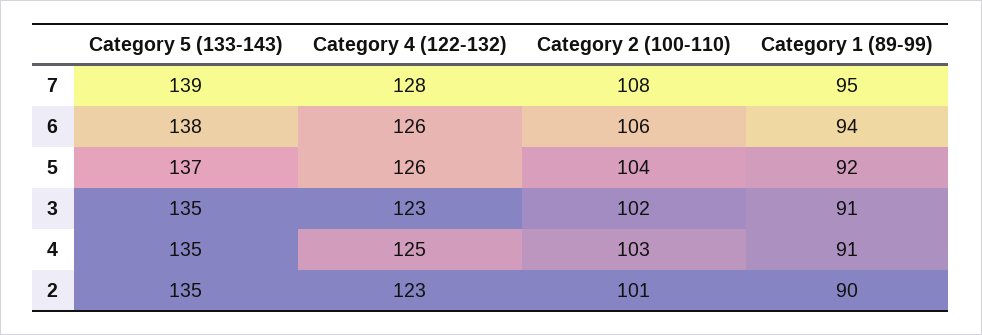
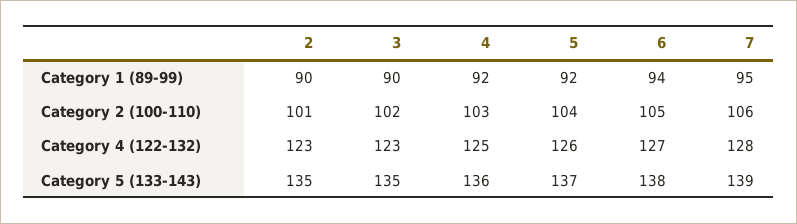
  {
    "Category 5 (133-143)": {
      "7": 139,
      "6": 138,
      "5": 137,
      "3": 135,
-     "4": 135,
+     "4": 136,
      "2": 135
    },
    "Category 4 (122-132)": {
      "7": 128,
-     "6": 126,
+     "6": 127,
      "5": 126,
      "3": 123,
      "4": 125,
      "2": 123
    },
    "Category 2 (100-110)": {
-     "7": 108,
+     "7": 106,
-     "6": 106,
+     "6": 105,
      "5": 104,
      "3": 102,
      "4": 103,
      "2": 101
    },
    "Category 1 (89-99)": {
      "7": 95,
      "6": 94,
      "5": 92,
-     "3": 91,
+     "3": 90,
-     "4": 91,
+     "4": 92,
      "2": 90
    }
  }

